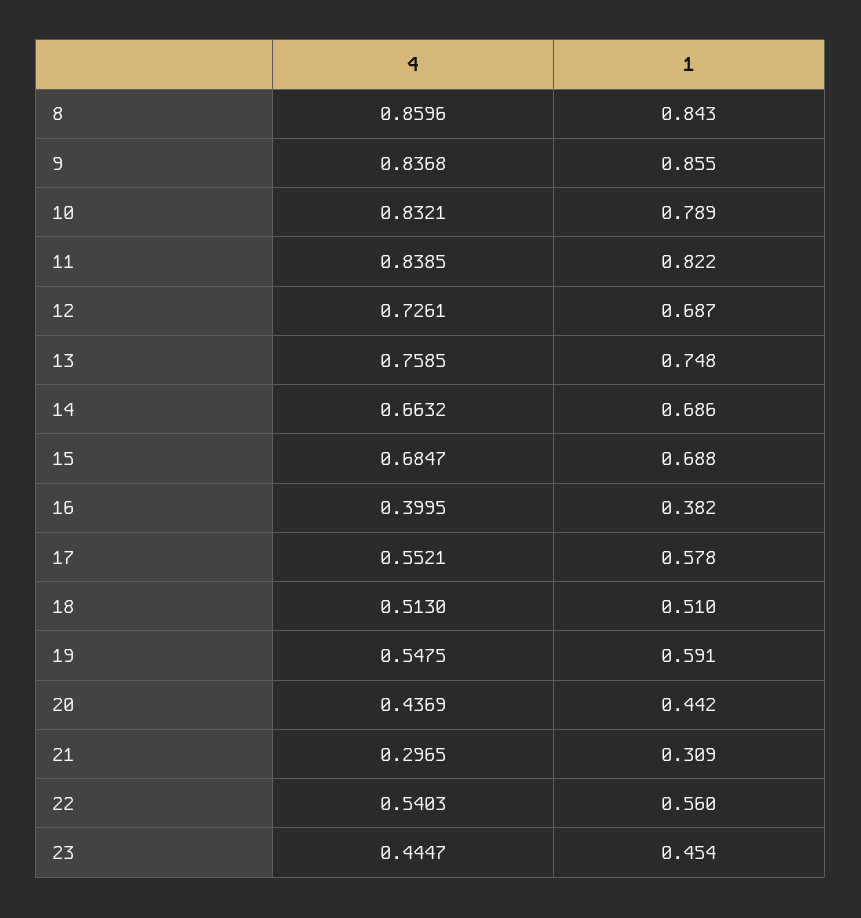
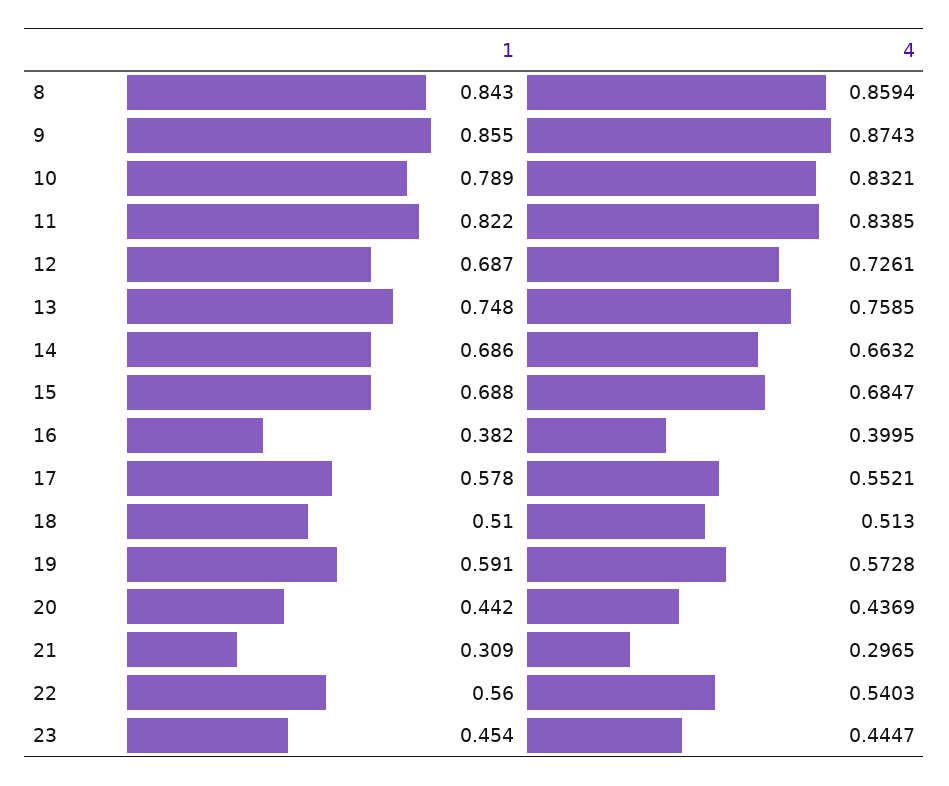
  {
    "4": {
-     "8": 0.8596,
+     "8": 0.8594,
-     "9": 0.8368,
+     "9": 0.8743,
      "10": 0.8321,
      "11": 0.8385,
      "12": 0.7261,
      "13": 0.7585,
      "14": 0.6632,
      "15": 0.6847,
      "16": 0.3995,
      "17": 0.5521,
      "18": 0.513,
-     "19": 0.5475,
+     "19": 0.5728,
      "20": 0.4369,
      "21": 0.2965,
      "22": 0.5403,
      "23": 0.4447
    },
    "1": {
      "8": 0.843,
      "9": 0.855,
      "10": 0.789,
      "11": 0.822,
      "12": 0.687,
      "13": 0.748,
      "14": 0.686,
      "15": 0.688,
      "16": 0.382,
      "17": 0.578,
      "18": 0.51,
      "19": 0.591,
      "20": 0.442,
      "21": 0.309,
      "22": 0.56,
      "23": 0.454
    }
  }

